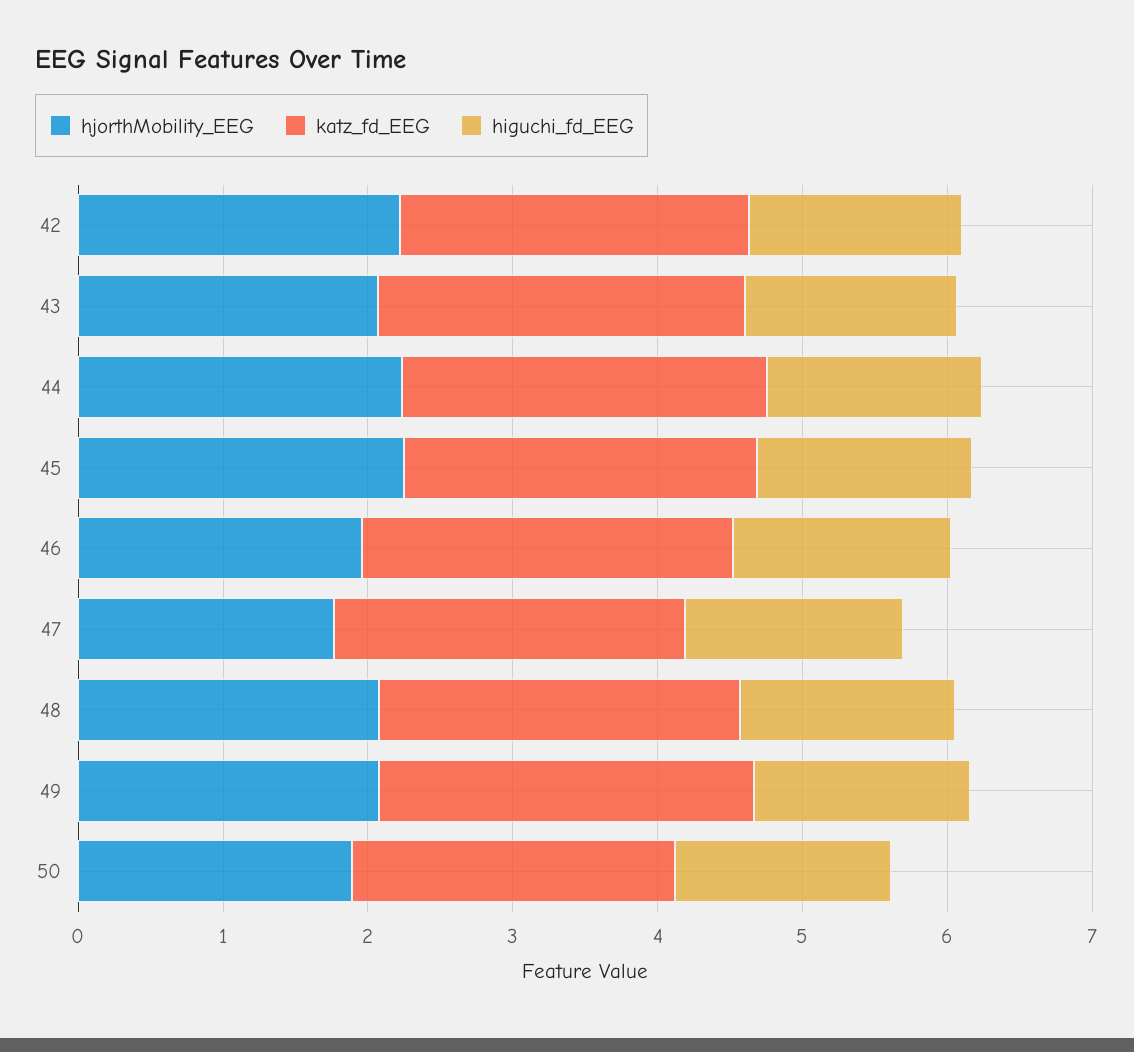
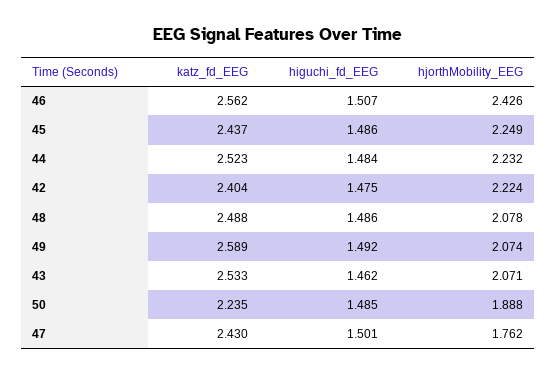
  {
    "hjorthMobility_EEG": {
      "42": 2.224,
      "43": 2.071,
      "44": 2.232,
      "45": 2.249,
-     "46": 2,
+     "46": 2.426,
      "47": 1.762,
      "48": 2.078,
      "49": 2.074,
      "50": 1.888
    },
    "katz_fd_EEG": {
      "42": 2.404,
      "43": 2.533,
      "44": 2.523,
      "45": 2.437,
      "46": 2.562,
      "47": 2.43,
      "48": 2.488,
      "49": 2.589,
      "50": 2.235
    },
    "higuchi_fd_EEG": {
      "42": 1.475,
      "43": 1.462,
      "44": 1.484,
      "45": 1.486,
      "46": 1.507,
      "47": 1.501,
      "48": 1.486,
      "49": 1.492,
      "50": 1.485
    }
  }

